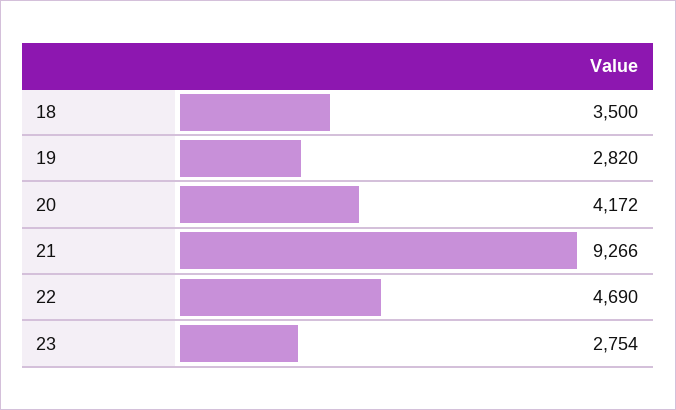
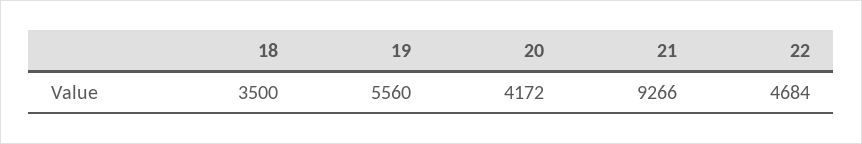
  {
    "18": 3500,
-   "19": 2820,
+   "19": 5560,
    "20": 4172,
    "21": 9266,
-   "22": 4690,
+   "22": 4684
-   "23": 2754
  }

